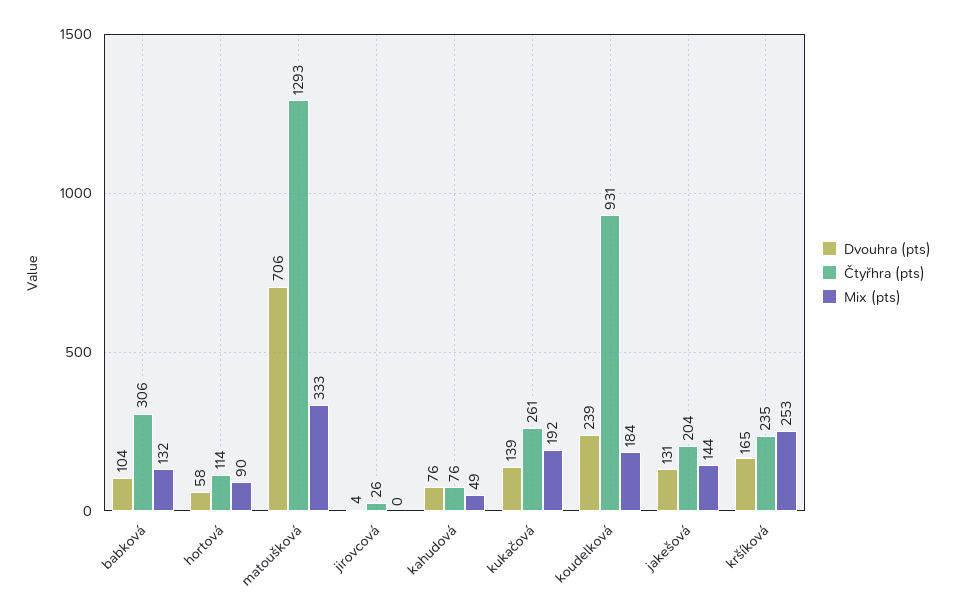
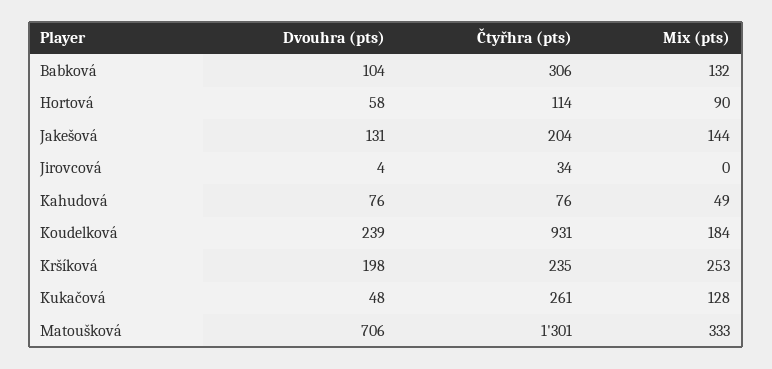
  {
    "Dvouhra (pts)": {
      "babková": 104,
      "hortová": 58,
      "matoušková": 706,
      "jirovcová": 4,
      "kahudová": 76,
-     "kukačová": 139,
+     "kukačová": 48,
      "koudelková": 239,
      "jakešová": 131,
-     "kršíková": 165
+     "kršíková": 198
    },
    "Čtyřhra (pts)": {
      "babková": 306,
      "hortová": 114,
-     "matoušková": 1293,
+     "matoušková": 1301,
-     "jirovcová": 26,
+     "jirovcová": 34,
      "kahudová": 76,
      "kukačová": 261,
      "koudelková": 931,
      "jakešová": 204,
      "kršíková": 235
    },
    "Mix (pts)": {
      "babková": 132,
      "hortová": 90,
      "matoušková": 333,
      "jirovcová": 0,
      "kahudová": 49,
-     "kukačová": 192,
+     "kukačová": 128,
      "koudelková": 184,
      "jakešová": 144,
      "kršíková": 253
    }
  }

